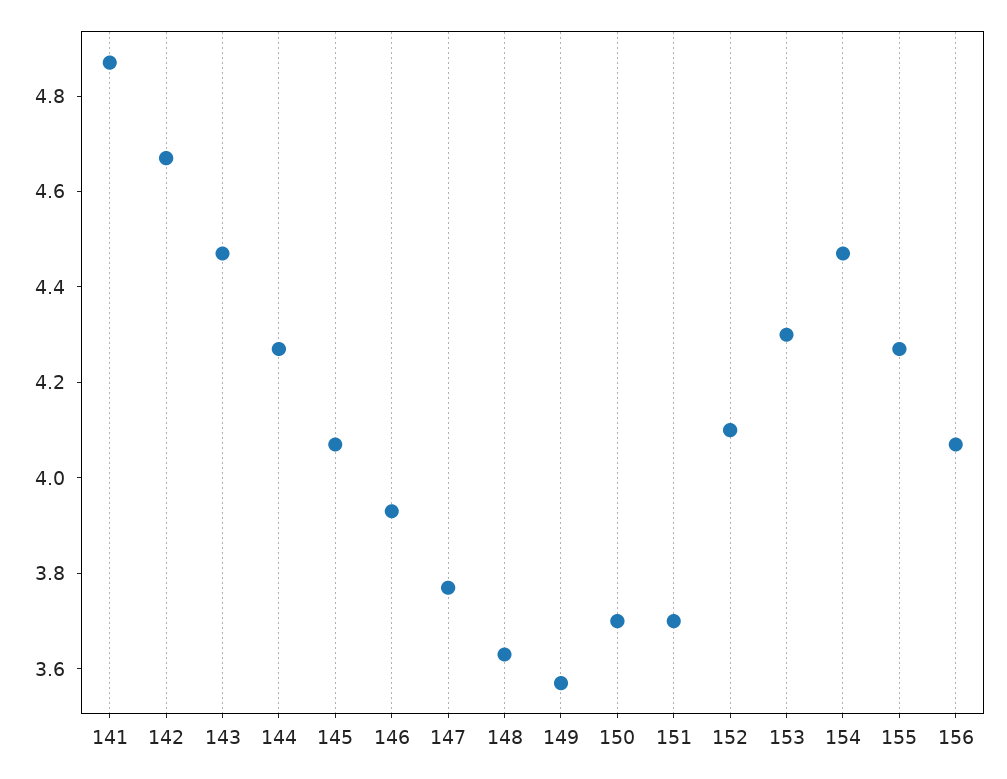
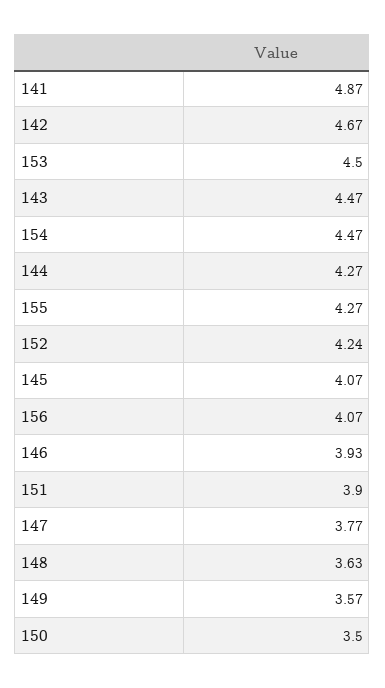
  {
    "141": 4.87,
    "142": 4.67,
    "143": 4.47,
    "144": 4.27,
    "145": 4.07,
    "146": 3.93,
    "147": 3.77,
    "148": 3.63,
    "149": 3.57,
-   "150": 3.7,
+   "150": 3.5,
-   "151": 3.7,
+   "151": 3.9,
-   "152": 4.1,
+   "152": 4.24,
-   "153": 4.3,
+   "153": 4.5,
    "154": 4.47,
    "155": 4.27,
    "156": 4.07
  }

